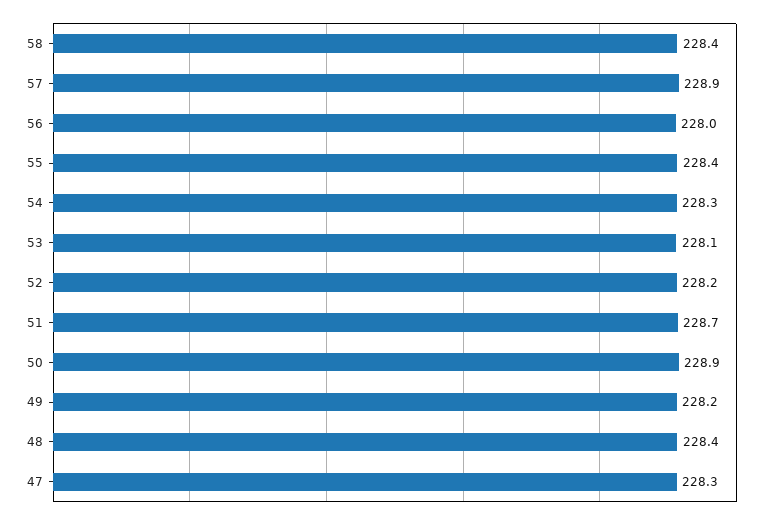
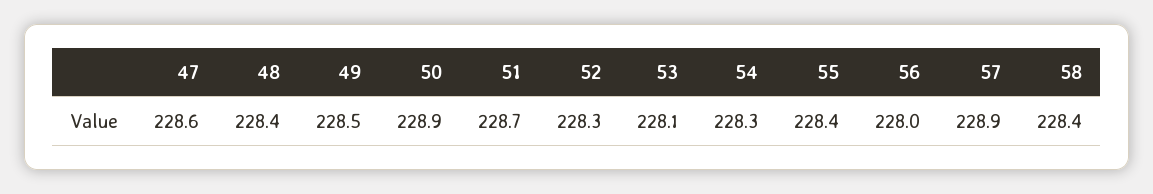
  {
    "58": 228.4,
    "57": 228.9,
    "56": 228,
    "55": 228.4,
    "54": 228.3,
    "53": 228.1,
-   "52": 228.2,
+   "52": 228.3,
    "51": 228.7,
    "50": 228.9,
-   "49": 228.2,
+   "49": 228.5,
    "48": 228.4,
-   "47": 228.3
+   "47": 228.6
  }

